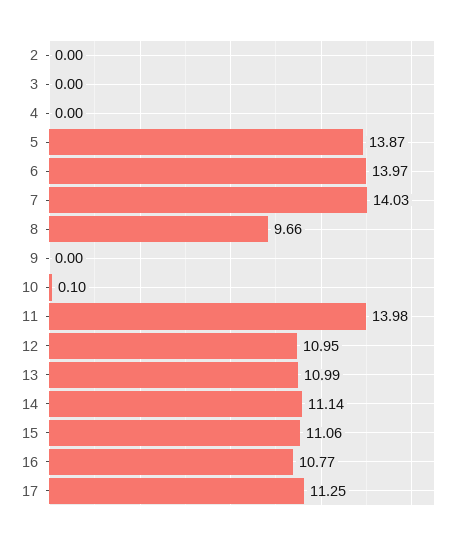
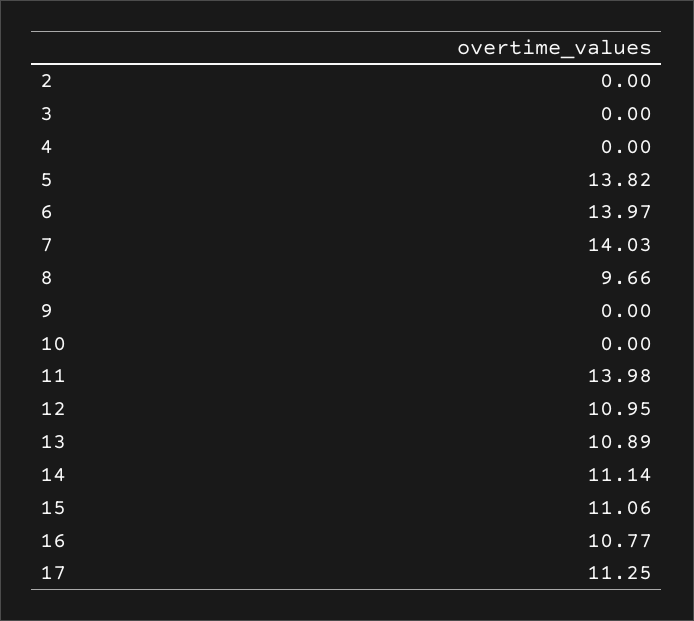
  {
    "2": 0,
    "3": 0,
    "4": 0,
-   "5": 13.87,
+   "5": 13.82,
    "6": 13.97,
    "7": 14.03,
    "8": 9.66,
    "9": 0,
-   "10": 0.1,
+   "10": 0,
    "11": 13.98,
    "12": 10.95,
-   "13": 10.99,
+   "13": 10.89,
    "14": 11.14,
    "15": 11.06,
    "16": 10.77,
    "17": 11.25
  }

